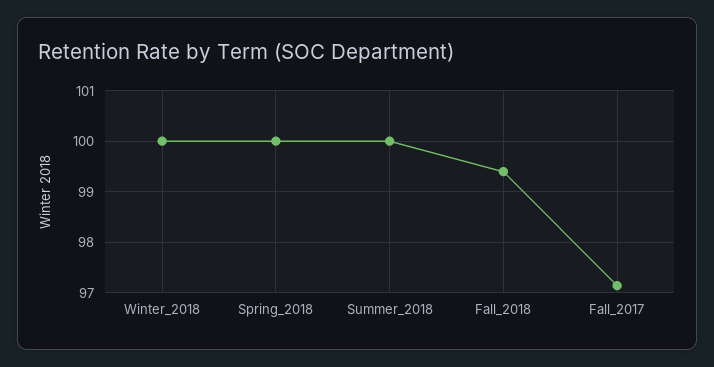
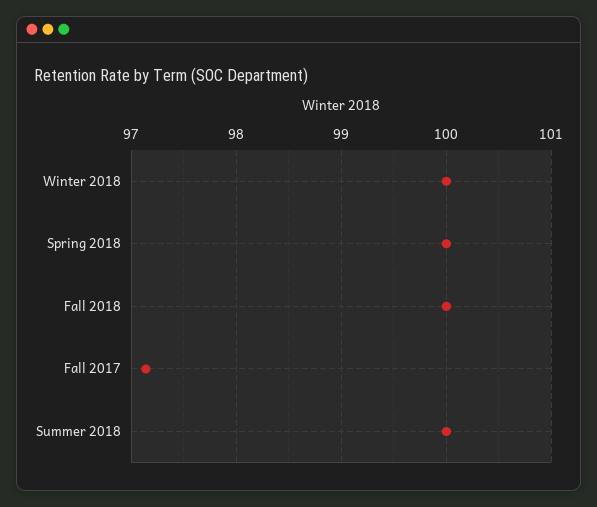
  {
    "Winter_2018": 100,
    "Spring_2018": 100,
    "Summer_2018": 100,
-   "Fall_2018": 99.4,
+   "Fall_2018": 100,
    "Fall_2017": 97.1
  }

